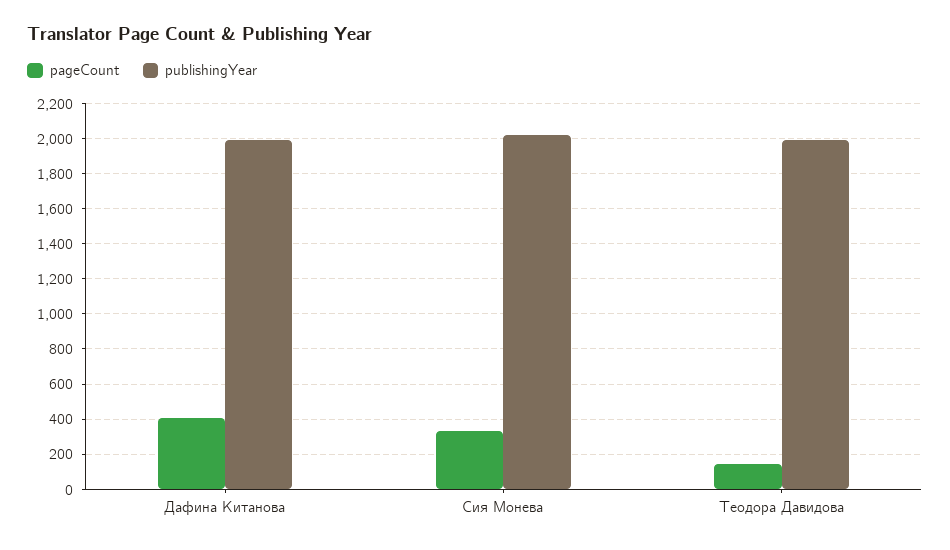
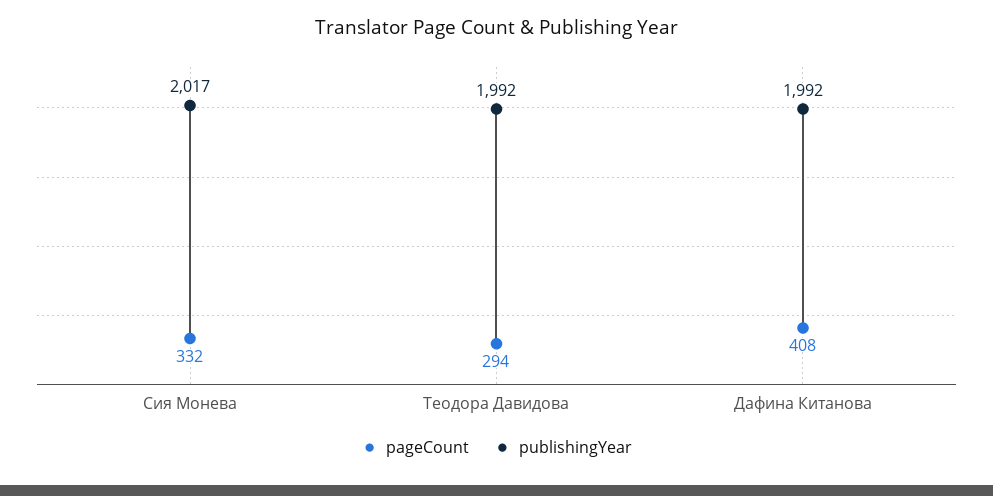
  {
    "pageCount": {
      "Дафина Китанова": 408,
      "Сия Монева": 332,
-     "Теодора Давидова": 150
+     "Теодора Давидова": 294
    },
    "publishingYear": {
      "Дафина Китанова": 1992,
      "Сия Монева": 2017,
      "Теодора Давидова": 1992
    }
  }

